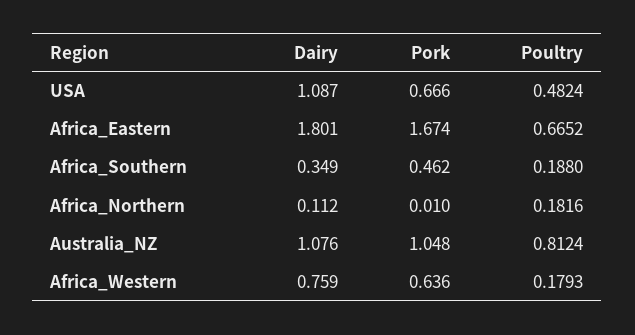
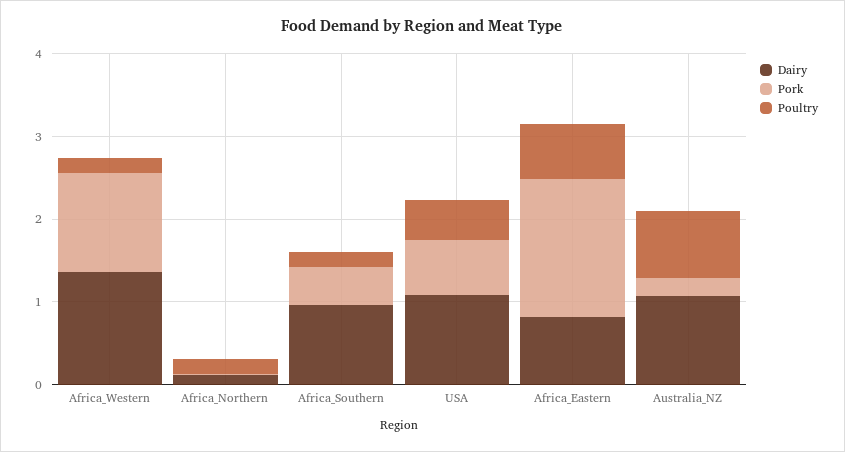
  {
    "Dairy": {
      "USA": 1.087,
-     "Africa_Eastern": 1.801,
+     "Africa_Eastern": 0.8,
-     "Africa_Southern": 0.349,
+     "Africa_Southern": 1,
      "Africa_Northern": 0.112,
      "Australia_NZ": 1.076,
-     "Africa_Western": 0.759
+     "Africa_Western": 1.4
    },
    "Pork": {
      "USA": 0.666,
      "Africa_Eastern": 1.674,
      "Africa_Southern": 0.462,
      "Africa_Northern": 0.01,
-     "Australia_NZ": 1.048,
+     "Australia_NZ": 0.2,
-     "Africa_Western": 0.636
+     "Africa_Western": 1.2
    },
    "Poultry": {
      "USA": 0.4824,
      "Africa_Eastern": 0.6652,
      "Africa_Southern": 0.188,
      "Africa_Northern": 0.1816,
      "Australia_NZ": 0.8124,
      "Africa_Western": 0.1793
    }
  }

